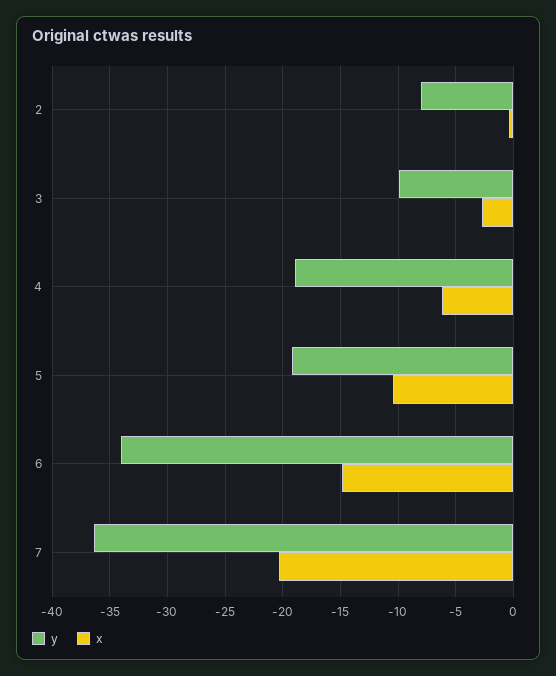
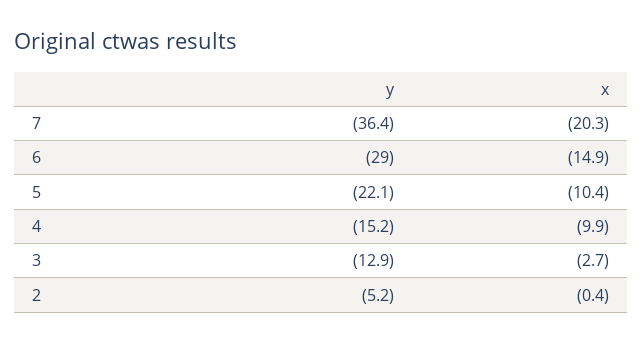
  {
    "y": {
-     "2": -8,
+     "2": -5.2,
-     "3": -10,
+     "3": -12.9,
-     "4": -19,
+     "4": -15.2,
-     "5": -19,
+     "5": -22.1,
-     "6": -34,
+     "6": -29,
      "7": -36.4
    },
    "x": {
      "2": -0.4,
      "3": -2.7,
-     "4": -6,
+     "4": -9.9,
      "5": -10.4,
      "6": -14.9,
      "7": -20.3
    }
  }

